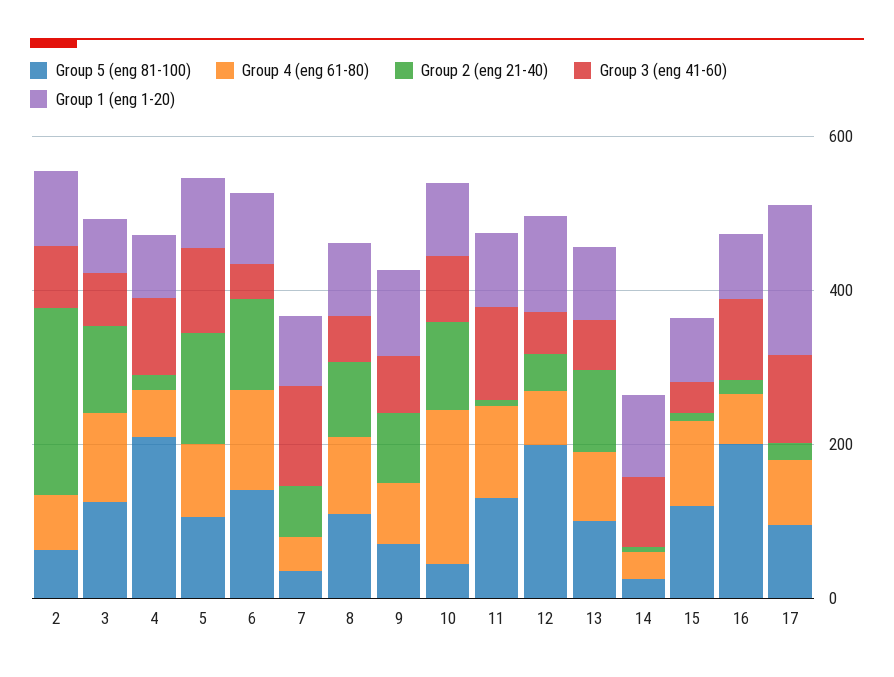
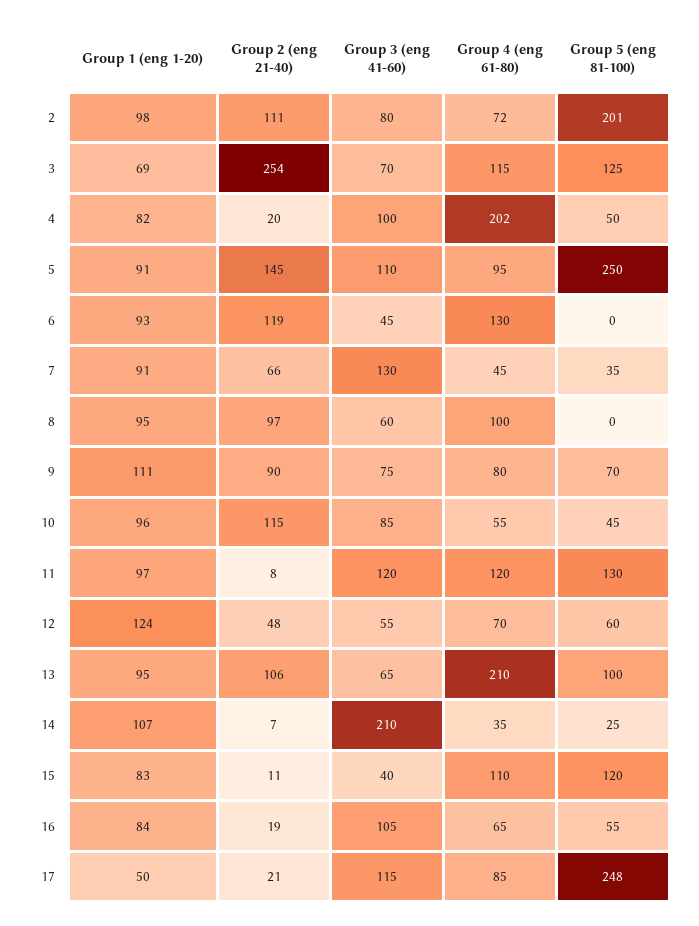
  {
    "Group 5 (eng 81-100)": {
-     "2": 50,
+     "2": 201,
      "3": 125,
-     "4": 200,
+     "4": 50,
-     "5": 100,
+     "5": 250,
-     "6": 150,
+     "6": 0,
      "7": 35,
-     "8": 100,
+     "8": 0,
      "9": 70,
      "10": 45,
      "11": 130,
-     "12": 200,
+     "12": 60,
      "13": 100,
      "14": 25,
      "15": 120,
-     "16": 200,
+     "16": 55,
-     "17": 100
+     "17": 248
    },
    "Group 4 (eng 61-80)": {
      "2": 72,
      "3": 115,
-     "4": 50,
+     "4": 202,
      "5": 95,
      "6": 130,
      "7": 45,
      "8": 100,
      "9": 80,
-     "10": 200,
+     "10": 55,
      "11": 120,
      "12": 70,
-     "13": 100,
+     "13": 210,
      "14": 35,
      "15": 110,
      "16": 65,
      "17": 85
    },
    "Group 2 (eng 21-40)": {
-     "2": 250,
+     "2": 111,
-     "3": 100,
+     "3": 254,
      "4": 20,
      "5": 145,
      "6": 119,
      "7": 66,
      "8": 97,
      "9": 90,
      "10": 115,
      "11": 8,
      "12": 48,
      "13": 106,
      "14": 7,
      "15": 11,
      "16": 19,
      "17": 21
    },
    "Group 3 (eng 41-60)": {
      "2": 80,
      "3": 70,
      "4": 100,
      "5": 110,
      "6": 45,
      "7": 130,
      "8": 60,
      "9": 75,
      "10": 85,
      "11": 120,
      "12": 55,
      "13": 65,
-     "14": 100,
+     "14": 210,
      "15": 40,
      "16": 105,
      "17": 115
    },
    "Group 1 (eng 1-20)": {
      "2": 98,
      "3": 69,
      "4": 82,
      "5": 91,
      "6": 93,
      "7": 91,
      "8": 95,
      "9": 111,
      "10": 96,
      "11": 97,
      "12": 124,
      "13": 95,
      "14": 107,
      "15": 83,
      "16": 84,
-     "17": 200
+     "17": 50
    }
  }

